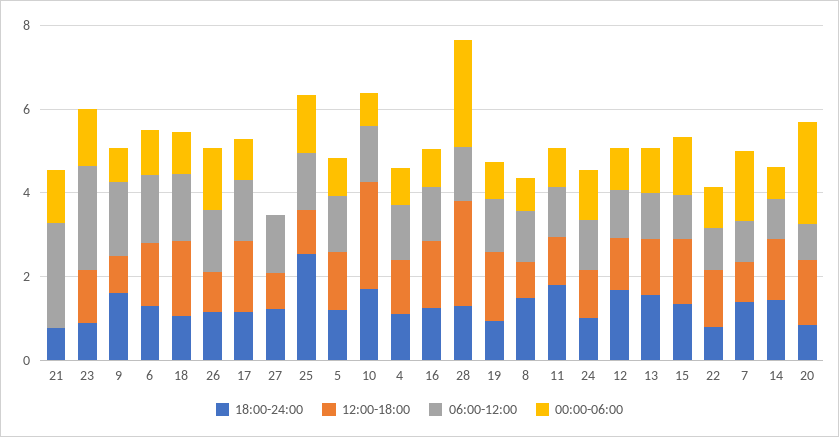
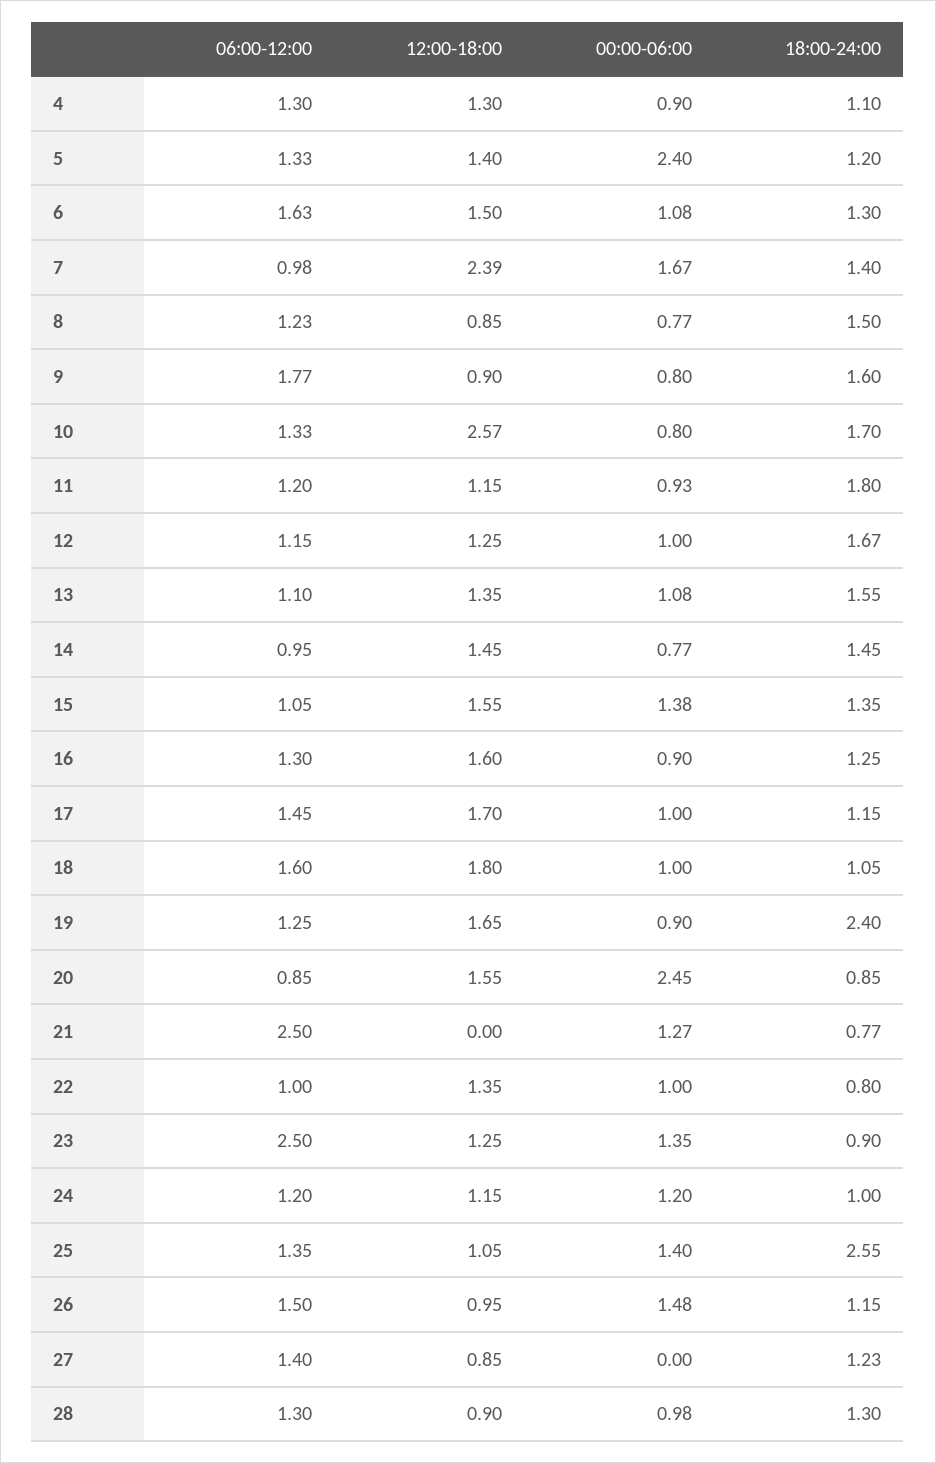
  {
    "18:00-24:00": {
      "21": 0.77,
      "23": 0.9,
      "9": 1.6,
      "6": 1.3,
      "18": 1.05,
      "26": 1.15,
      "17": 1.15,
      "27": 1.23,
      "25": 2.55,
      "5": 1.2,
      "10": 1.7,
      "4": 1.1,
      "16": 1.25,
      "28": 1.3,
-     "19": 1,
+     "19": 2.4,
      "8": 1.5,
      "11": 1.8,
      "24": 1,
      "12": 1.67,
      "13": 1.55,
      "15": 1.35,
      "22": 0.8,
      "7": 1.4,
      "14": 1.45,
      "20": 0.85
    },
    "12:00-18:00": {
      "21": 0,
      "23": 1.25,
      "9": 0.9,
      "6": 1.5,
      "18": 1.8,
      "26": 0.95,
      "17": 1.7,
      "27": 0.85,
      "25": 1.05,
      "5": 1.4,
      "10": 2.57,
      "4": 1.3,
      "16": 1.6,
-     "28": 2.5,
+     "28": 0.9,
      "19": 1.65,
      "8": 0.85,
      "11": 1.15,
      "24": 1.15,
      "12": 1.25,
      "13": 1.35,
      "15": 1.55,
      "22": 1.35,
-     "7": 1,
+     "7": 2.39,
      "14": 1.45,
      "20": 1.55
    },
    "06:00-12:00": {
      "21": 2.5,
      "23": 2.5,
      "9": 1.77,
      "6": 1.63,
      "18": 1.6,
      "26": 1.5,
      "17": 1.45,
      "27": 1.4,
      "25": 1.35,
      "5": 1.33,
      "10": 1.33,
      "4": 1.3,
      "16": 1.3,
      "28": 1.3,
      "19": 1.25,
      "8": 1.23,
      "11": 1.2,
      "24": 1.2,
      "12": 1.15,
      "13": 1.1,
      "15": 1.05,
      "22": 1,
      "7": 0.98,
      "14": 0.95,
      "20": 0.85
    },
    "00:00-06:00": {
      "21": 1.27,
      "23": 1.35,
      "9": 0.8,
      "6": 1.08,
      "18": 1,
      "26": 1.48,
      "17": 1,
      "27": 0,
      "25": 1.4,
-     "5": 1,
+     "5": 2.4,
      "10": 0.8,
      "4": 0.9,
      "16": 0.9,
-     "28": 2.5,
+     "28": 0.98,
      "19": 0.9,
      "8": 0.77,
      "11": 0.93,
      "24": 1.2,
      "12": 1,
      "13": 1.08,
      "15": 1.38,
      "22": 1,
      "7": 1.67,
      "14": 0.77,
      "20": 2.45
    }
  }

